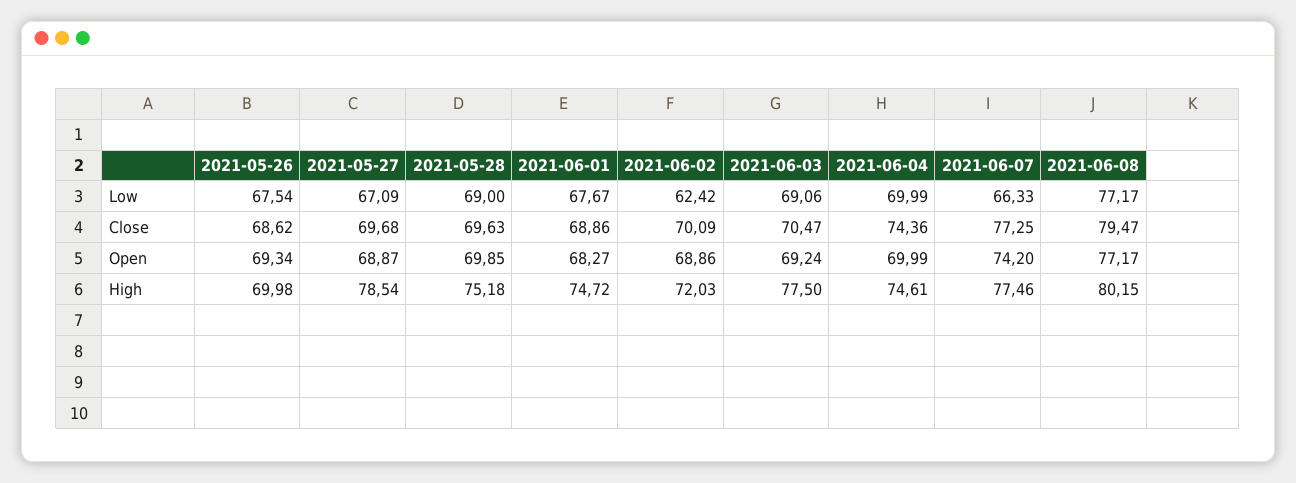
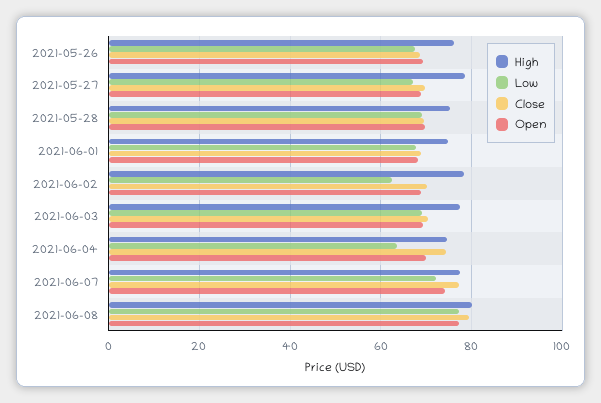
  {
    "Low": {
      "2021-05-26": 67.54,
      "2021-05-27": 67.09,
      "2021-05-28": 69,
      "2021-06-01": 67.67,
      "2021-06-02": 62.42,
      "2021-06-03": 69.06,
-     "2021-06-04": 69.99,
+     "2021-06-04": 64,
-     "2021-06-07": 66.33,
+     "2021-06-07": 72,
      "2021-06-08": 77.17
    },
    "Close": {
      "2021-05-26": 68.62,
      "2021-05-27": 69.68,
      "2021-05-28": 69.63,
      "2021-06-01": 68.86,
      "2021-06-02": 70.09,
      "2021-06-03": 70.47,
      "2021-06-04": 74.36,
      "2021-06-07": 77.25,
      "2021-06-08": 79.47
    },
    "Open": {
      "2021-05-26": 69.34,
      "2021-05-27": 68.87,
      "2021-05-28": 69.85,
      "2021-06-01": 68.27,
      "2021-06-02": 68.86,
      "2021-06-03": 69.24,
      "2021-06-04": 69.99,
      "2021-06-07": 74.2,
      "2021-06-08": 77.17
    },
    "High": {
-     "2021-05-26": 69.98,
+     "2021-05-26": 76,
      "2021-05-27": 78.54,
      "2021-05-28": 75.18,
      "2021-06-01": 74.72,
-     "2021-06-02": 72.03,
+     "2021-06-02": 78,
      "2021-06-03": 77.5,
      "2021-06-04": 74.61,
      "2021-06-07": 77.46,
      "2021-06-08": 80.15
    }
  }

